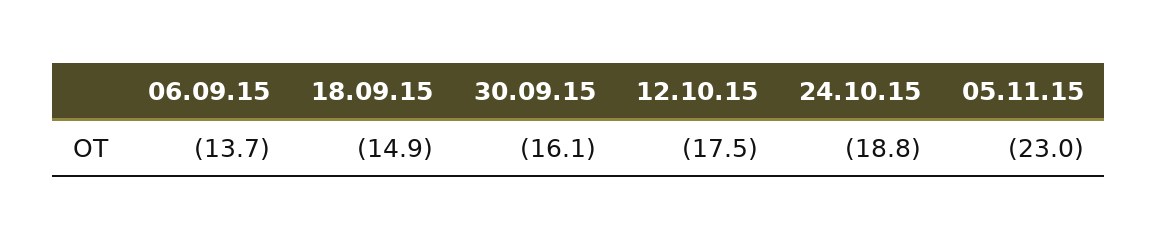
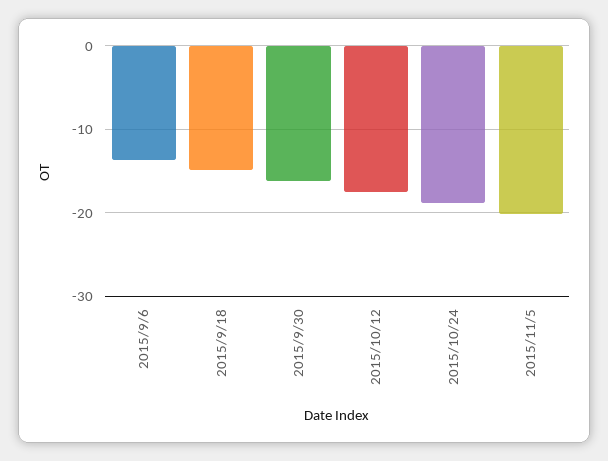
  {
    "06.09.15": -13.7,
    "18.09.15": -14.9,
    "30.09.15": -16.1,
    "12.10.15": -17.5,
    "24.10.15": -18.8,
-   "05.11.15": -23
+   "05.11.15": -20
  }

